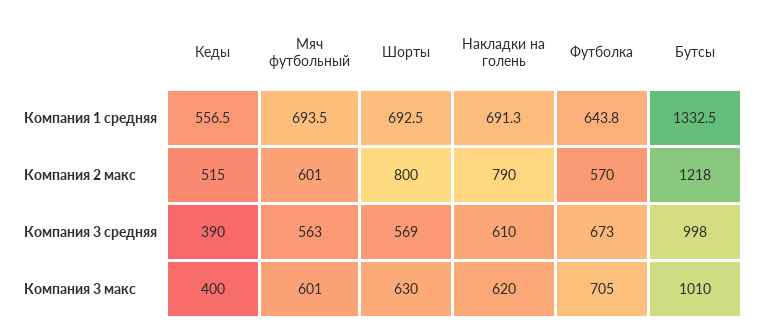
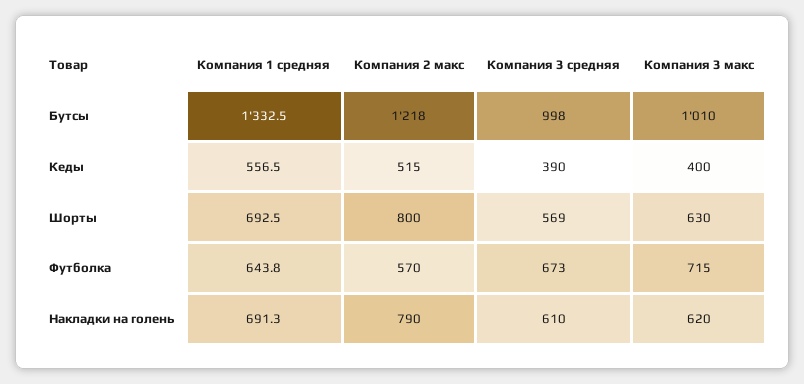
  {
    "Кеды": {
      "Компания 1 средняя": 556.5,
      "Компания 2 макс": 515,
      "Компания 3 средняя": 390,
      "Компания 3 макс": 400
    },
-   "Мяч футбольный": {
-     "Компания 1 средняя": 693.5,
-     "Компания 2 макс": 601,
-     "Компания 3 средняя": 563,
-     "Компания 3 макс": 601
-   },
    "Шорты": {
      "Компания 1 средняя": 692.5,
      "Компания 2 макс": 800,
      "Компания 3 средняя": 569,
      "Компания 3 макс": 630
    },
    "Накладки на голень": {
      "Компания 1 средняя": 691.3,
      "Компания 2 макс": 790,
      "Компания 3 средняя": 610,
      "Компания 3 макс": 620
    },
    "Футболка": {
      "Компания 1 средняя": 643.8,
      "Компания 2 макс": 570,
      "Компания 3 средняя": 673,
-     "Компания 3 макс": 705
+     "Компания 3 макс": 715
    },
    "Бутсы": {
      "Компания 1 средняя": 1332.5,
      "Компания 2 макс": 1218,
      "Компания 3 средняя": 998,
      "Компания 3 макс": 1010
    }
  }

